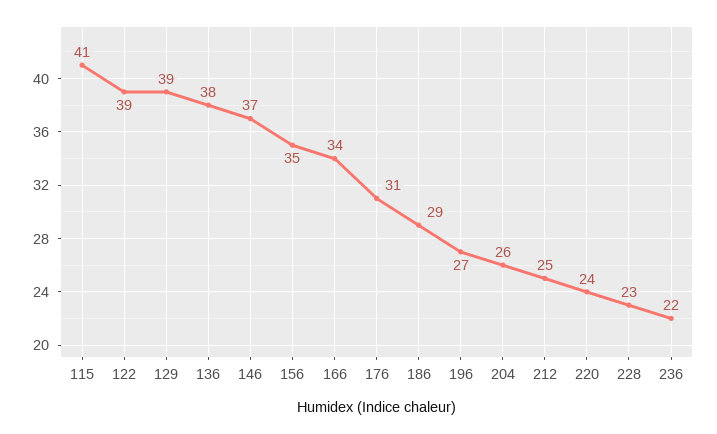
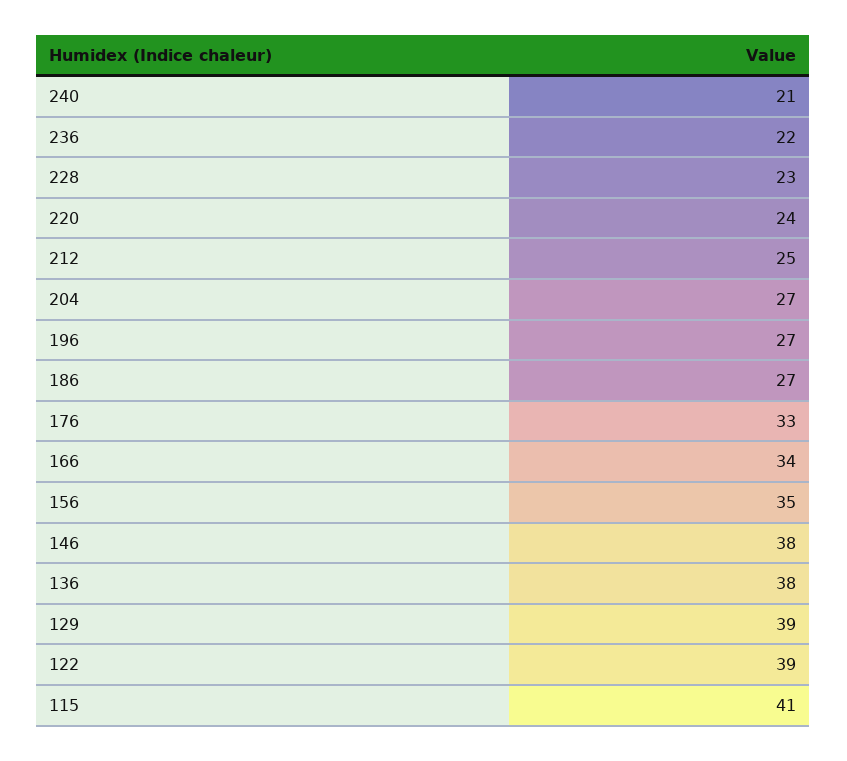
  {
    "115": 41,
    "122": 39,
    "129": 39,
    "136": 38,
-   "146": 37,
+   "146": 38,
    "156": 35,
    "166": 34,
-   "176": 31,
+   "176": 33,
-   "186": 29,
+   "186": 27,
    "196": 27,
-   "204": 26,
+   "204": 27,
    "212": 25,
    "220": 24,
    "228": 23,
-   "236": 22
+   "236": 22,
+   "240": 21
  }

